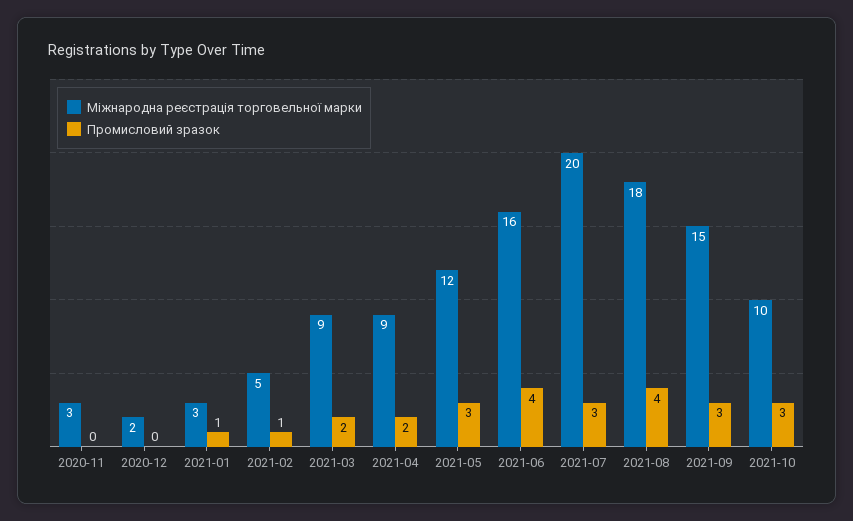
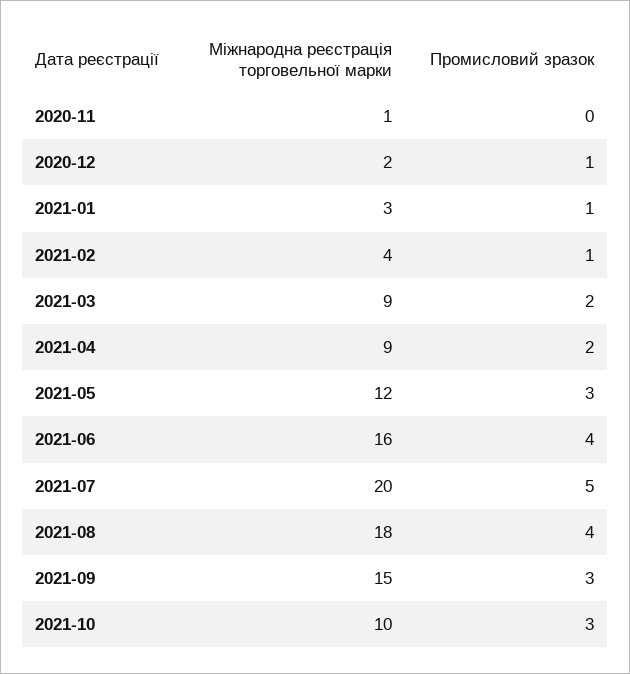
  {
    "Міжнародна реєстрація торговельної марки": {
-     "2020-11": 3,
+     "2020-11": 1,
      "2020-12": 2,
      "2021-01": 3,
-     "2021-02": 5,
+     "2021-02": 4,
      "2021-03": 9,
      "2021-04": 9,
      "2021-05": 12,
      "2021-06": 16,
      "2021-07": 20,
      "2021-08": 18,
      "2021-09": 15,
      "2021-10": 10
    },
    "Промисловий зразок": {
      "2020-11": 0,
-     "2020-12": 0,
+     "2020-12": 1,
      "2021-01": 1,
      "2021-02": 1,
      "2021-03": 2,
      "2021-04": 2,
      "2021-05": 3,
      "2021-06": 4,
-     "2021-07": 3,
+     "2021-07": 5,
      "2021-08": 4,
      "2021-09": 3,
      "2021-10": 3
    }
  }

